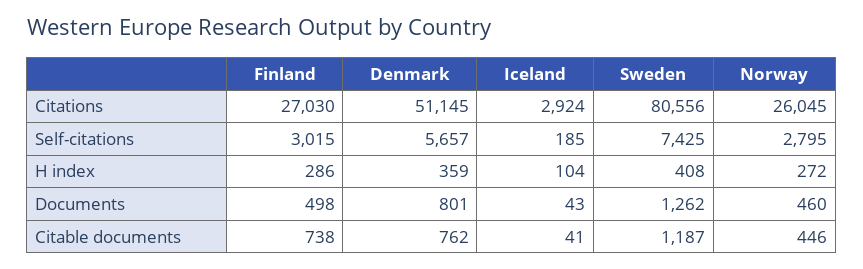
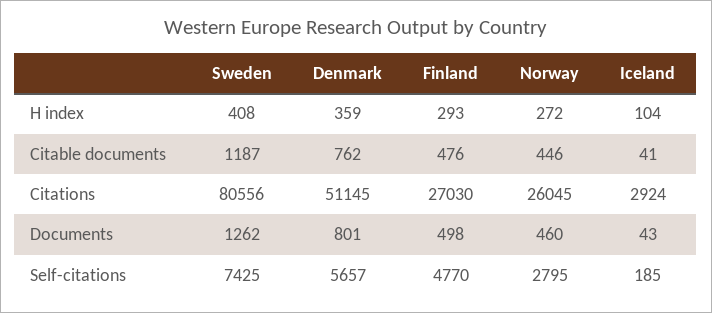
  {
    "Finland": {
      "Citations": 27030,
-     "Self-citations": 3015,
+     "Self-citations": 4770,
-     "H index": 286,
+     "H index": 293,
      "Documents": 498,
-     "Citable documents": 738
+     "Citable documents": 476
    },
    "Denmark": {
      "Citations": 51145,
      "Self-citations": 5657,
      "H index": 359,
      "Documents": 801,
      "Citable documents": 762
    },
    "Iceland": {
      "Citations": 2924,
      "Self-citations": 185,
      "H index": 104,
      "Documents": 43,
      "Citable documents": 41
    },
    "Sweden": {
      "Citations": 80556,
      "Self-citations": 7425,
      "H index": 408,
      "Documents": 1262,
      "Citable documents": 1187
    },
    "Norway": {
      "Citations": 26045,
      "Self-citations": 2795,
      "H index": 272,
      "Documents": 460,
      "Citable documents": 446
    }
  }

